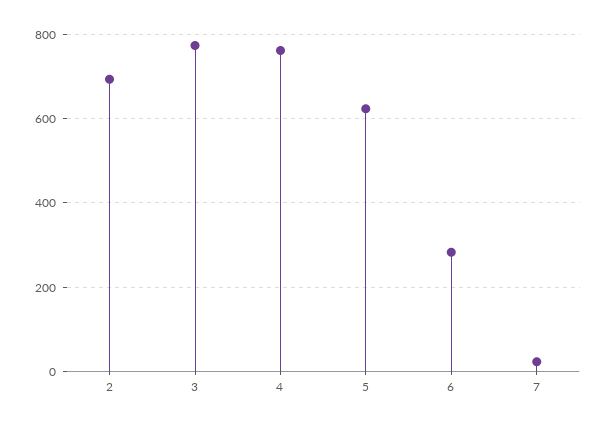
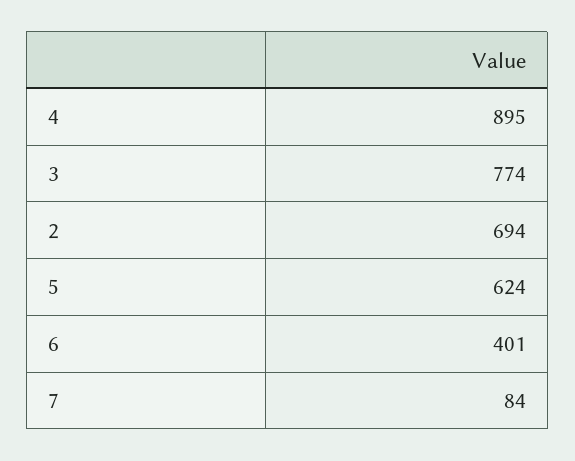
  {
    "2": 694,
    "3": 774,
-   "4": 760,
+   "4": 895,
    "5": 624,
-   "6": 280,
+   "6": 401,
-   "7": 20
+   "7": 84
  }

